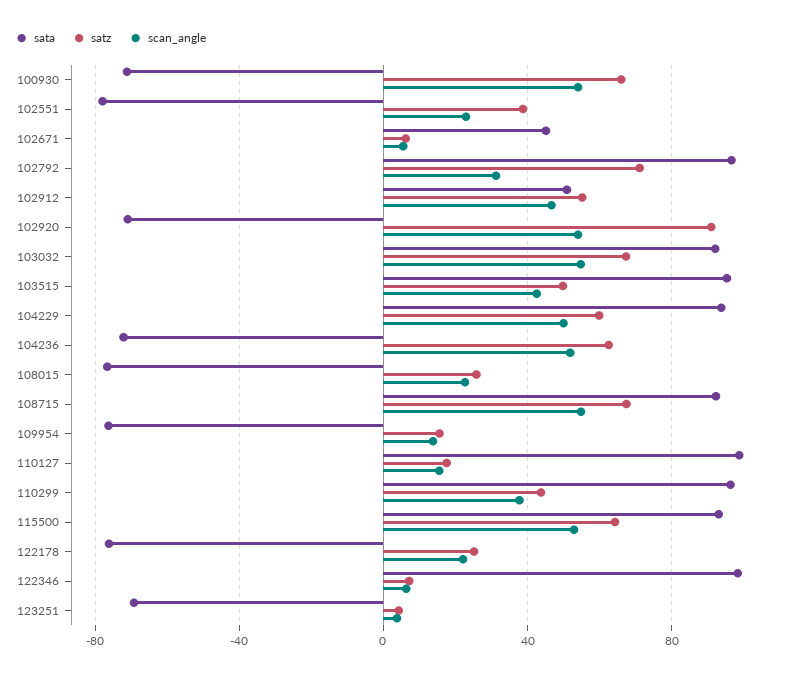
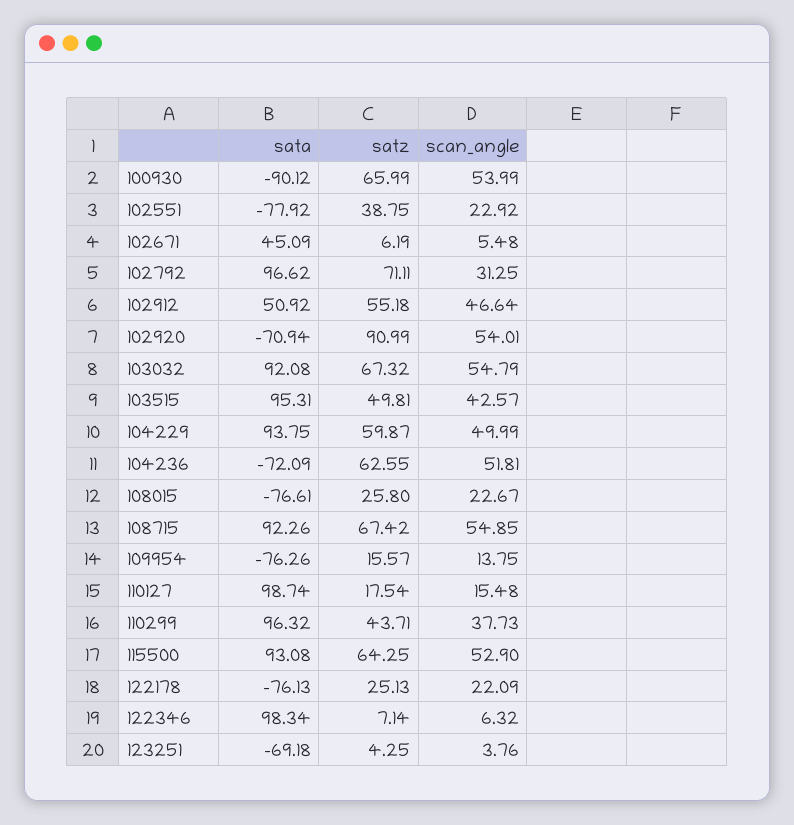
  {
    "sata": {
-     "100930": -70,
+     "100930": -90.12,
      "102551": -77.92,
      "102671": 45.09,
      "102792": 96.62,
      "102912": 50.92,
      "102920": -70.94,
      "103032": 92.08,
      "103515": 95.31,
      "104229": 93.75,
      "104236": -72.09,
      "108015": -76.61,
      "108715": 92.26,
      "109954": -76.26,
      "110127": 98.74,
      "110299": 96.32,
      "115500": 93.08,
      "122178": -76.13,
      "122346": 98.34,
      "123251": -69.18
    },
    "satz": {
      "100930": 65.99,
      "102551": 38.75,
      "102671": 6.19,
      "102792": 71.11,
      "102912": 55.18,
      "102920": 90.99,
      "103032": 67.32,
      "103515": 49.81,
      "104229": 59.87,
      "104236": 62.55,
      "108015": 25.8,
      "108715": 67.42,
      "109954": 15.57,
      "110127": 17.54,
      "110299": 43.71,
      "115500": 64.25,
      "122178": 25.13,
      "122346": 7.14,
      "123251": 4.25
    },
    "scan_angle": {
      "100930": 53.99,
      "102551": 22.92,
      "102671": 5.48,
      "102792": 31.25,
      "102912": 46.64,
      "102920": 54.01,
      "103032": 54.79,
      "103515": 42.57,
      "104229": 49.99,
      "104236": 51.81,
      "108015": 22.67,
      "108715": 54.85,
      "109954": 13.75,
      "110127": 15.48,
      "110299": 37.73,
      "115500": 52.9,
      "122178": 22.09,
      "122346": 6.32,
      "123251": 3.76
    }
  }

